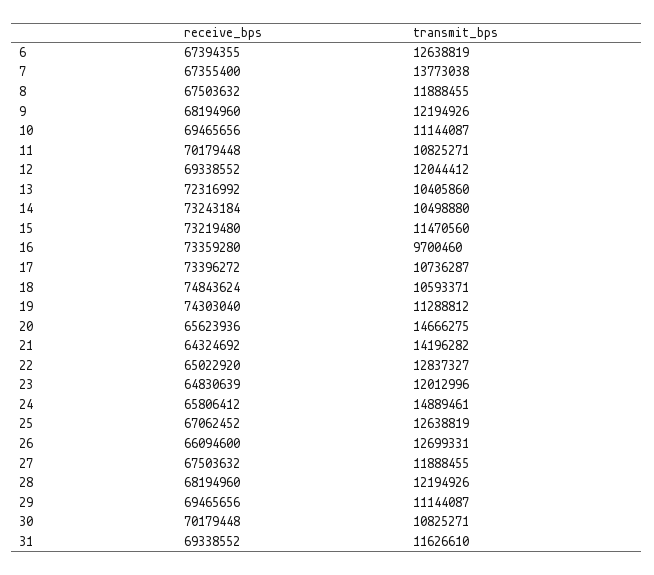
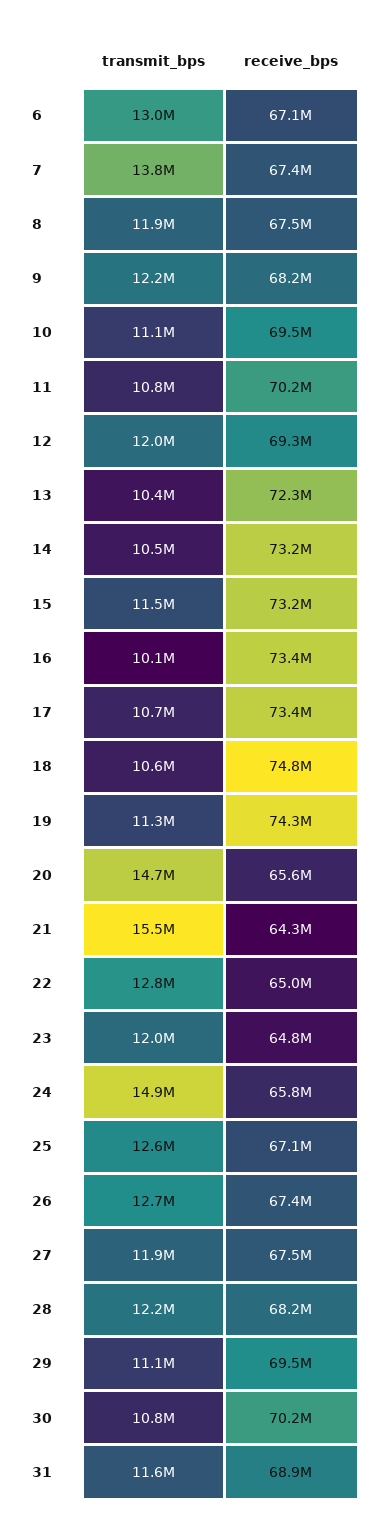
  {
    "receive_bps": {
-     "6": 67394355,
+     "6": 67100000,
      "7": 67355400,
      "8": 67503632,
      "9": 68194960,
      "10": 69465656,
      "11": 70179448,
      "12": 69338552,
      "13": 72316992,
      "14": 73243184,
      "15": 73219480,
      "16": 73359280,
      "17": 73396272,
      "18": 74843624,
      "19": 74303040,
      "20": 65623936,
      "21": 64324692,
      "22": 65022920,
      "23": 64830639,
      "24": 65806412,
      "25": 67062452,
-     "26": 66094600,
+     "26": 67400000,
      "27": 67503632,
      "28": 68194960,
      "29": 69465656,
      "30": 70179448,
-     "31": 69338552
+     "31": 68900000
    },
    "transmit_bps": {
-     "6": 12638819,
+     "6": 13000000,
      "7": 13773038,
      "8": 11888455,
      "9": 12194926,
      "10": 11144087,
      "11": 10825271,
      "12": 12044412,
      "13": 10405860,
      "14": 10498880,
      "15": 11470560,
-     "16": 9700460,
+     "16": 10100000,
      "17": 10736287,
      "18": 10593371,
      "19": 11288812,
      "20": 14666275,
-     "21": 14196282,
+     "21": 15500000,
      "22": 12837327,
      "23": 12012996,
      "24": 14889461,
      "25": 12638819,
      "26": 12699331,
      "27": 11888455,
      "28": 12194926,
      "29": 11144087,
      "30": 10825271,
      "31": 11626610
    }
  }

